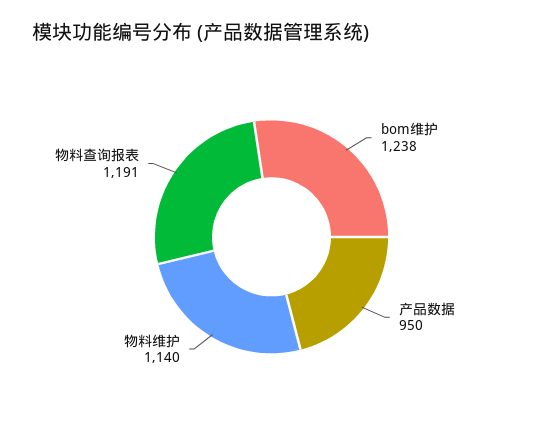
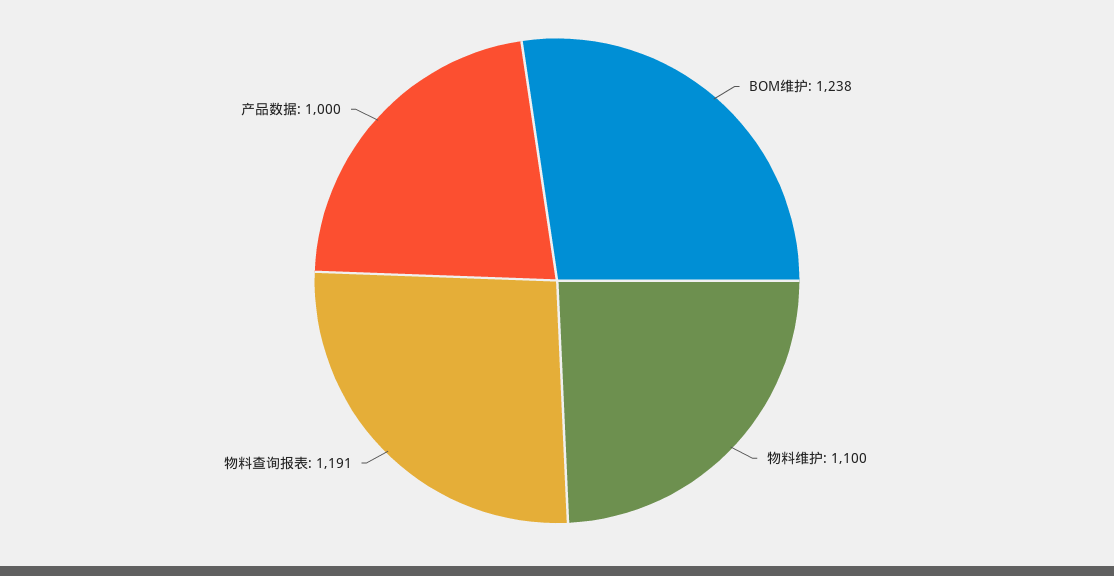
  {
    "bom维护": 1238,
-   "产品数据": 950,
+   "产品数据": 1000,
-   "物料维护": 1140,
+   "物料维护": 1100,
    "物料查询报表": 1191
  }

